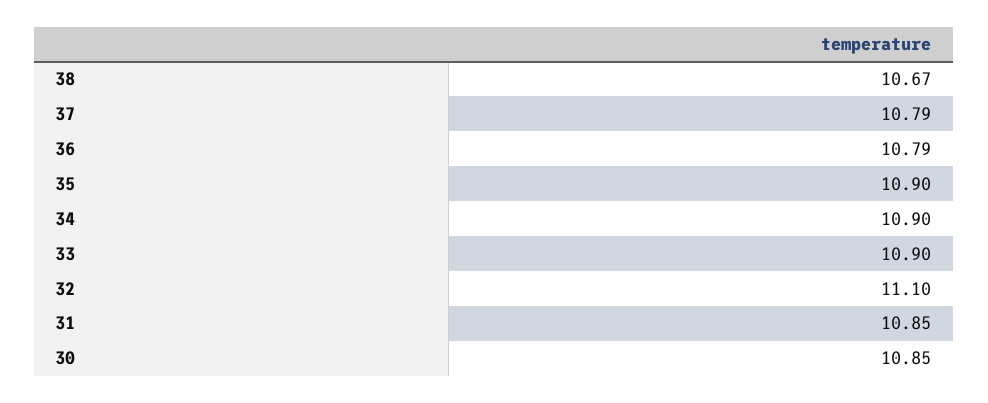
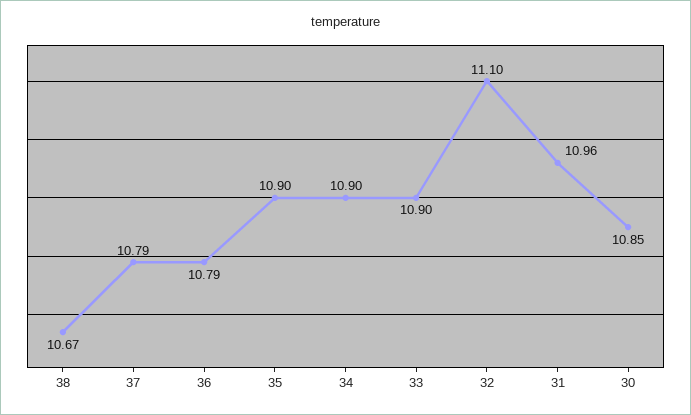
  {
    "38": 10.67,
    "37": 10.79,
    "36": 10.79,
    "35": 10.9,
    "34": 10.9,
    "33": 10.9,
    "32": 11.1,
-   "31": 10.85,
+   "31": 10.96,
    "30": 10.85
  }

